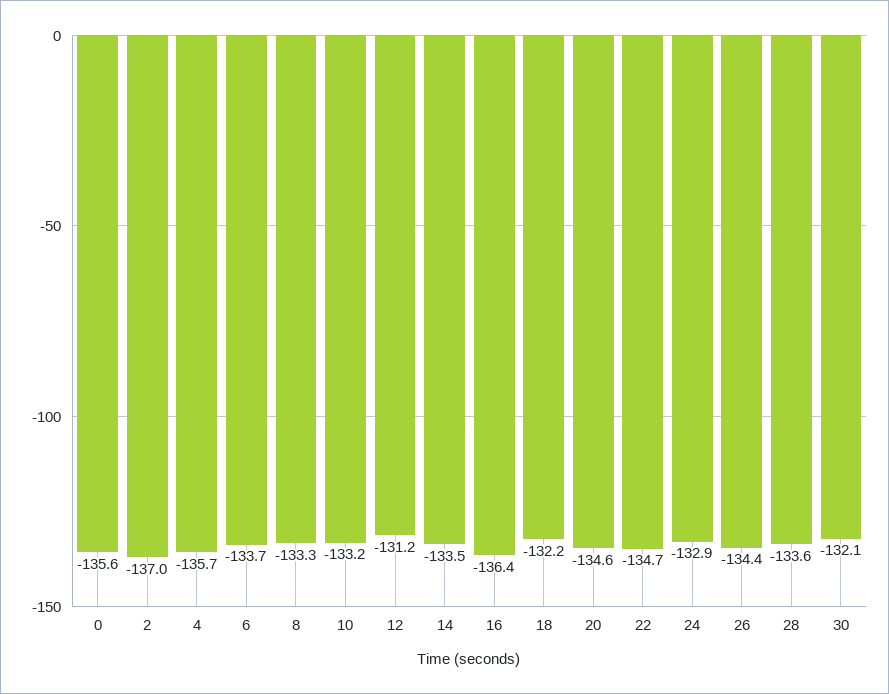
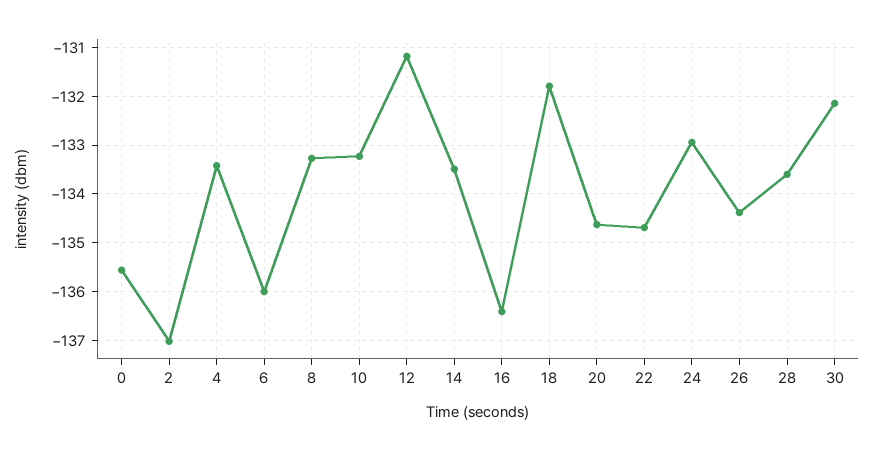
  {
    "0": -135.6,
    "2": -137,
-   "4": -135.7,
+   "4": -133.4,
-   "6": -133.7,
+   "6": -136,
    "8": -133.3,
    "10": -133.2,
    "12": -131.2,
    "14": -133.5,
    "16": -136.4,
-   "18": -132.2,
+   "18": -131.8,
    "20": -134.6,
    "22": -134.7,
    "24": -132.9,
    "26": -134.4,
    "28": -133.6,
    "30": -132.1
  }

